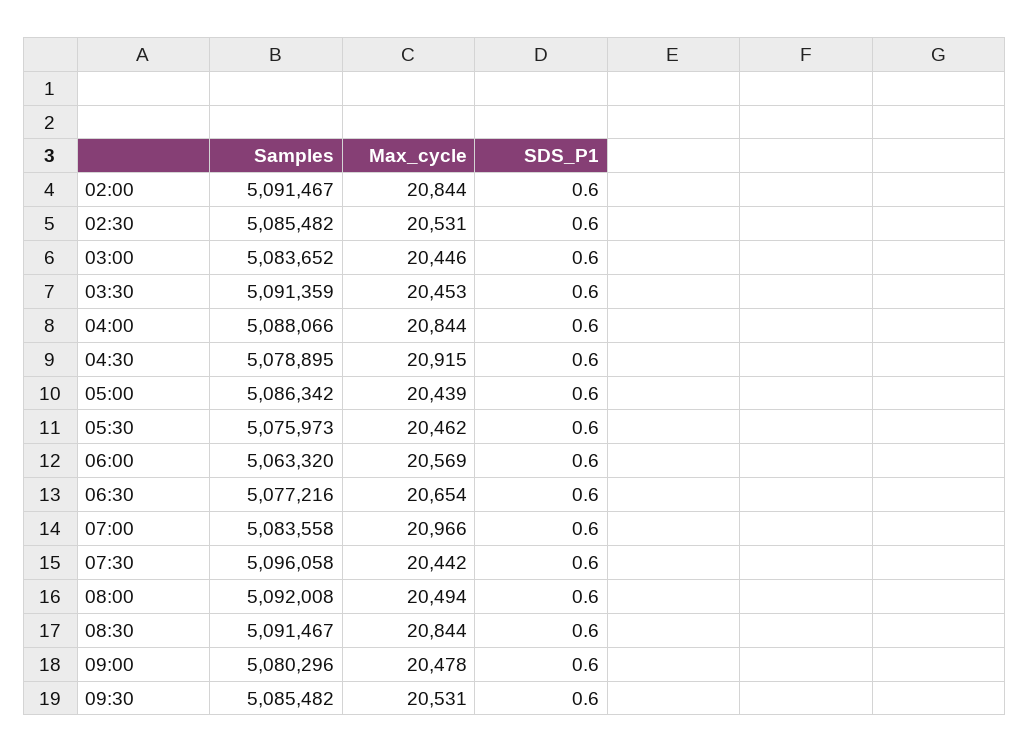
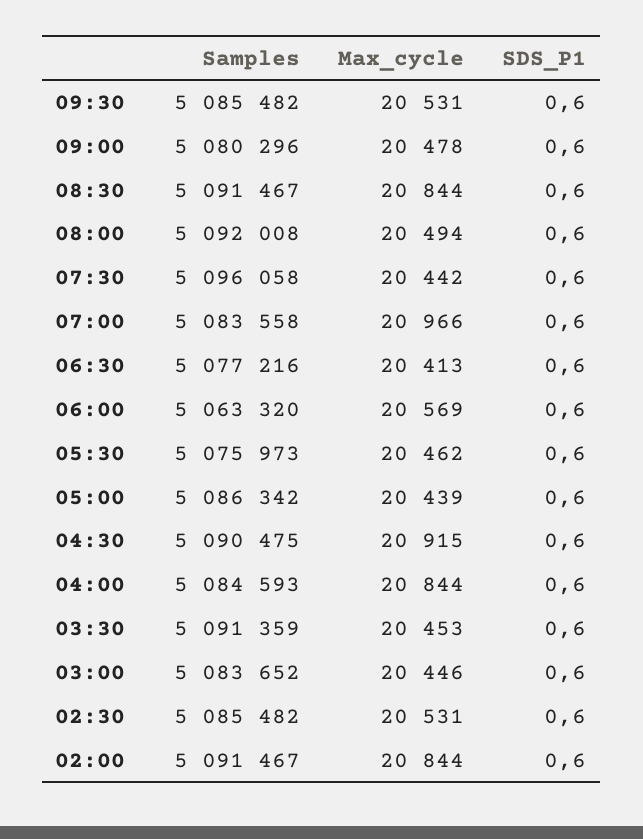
  {
    "Samples": {
      "02:00": 5091467,
      "02:30": 5085482,
      "03:00": 5083652,
      "03:30": 5091359,
-     "04:00": 5088066,
+     "04:00": 5084593,
-     "04:30": 5078895,
+     "04:30": 5090475,
      "05:00": 5086342,
      "05:30": 5075973,
      "06:00": 5063320,
      "06:30": 5077216,
      "07:00": 5083558,
      "07:30": 5096058,
      "08:00": 5092008,
      "08:30": 5091467,
      "09:00": 5080296,
      "09:30": 5085482
    },
    "Max_cycle": {
      "02:00": 20844,
      "02:30": 20531,
      "03:00": 20446,
      "03:30": 20453,
      "04:00": 20844,
      "04:30": 20915,
      "05:00": 20439,
      "05:30": 20462,
      "06:00": 20569,
-     "06:30": 20654,
+     "06:30": 20413,
      "07:00": 20966,
      "07:30": 20442,
      "08:00": 20494,
      "08:30": 20844,
      "09:00": 20478,
      "09:30": 20531
    },
    "SDS_P1": {
      "02:00": 0.6,
      "02:30": 0.6,
      "03:00": 0.6,
      "03:30": 0.6,
      "04:00": 0.6,
      "04:30": 0.6,
      "05:00": 0.6,
      "05:30": 0.6,
      "06:00": 0.6,
      "06:30": 0.6,
      "07:00": 0.6,
      "07:30": 0.6,
      "08:00": 0.6,
      "08:30": 0.6,
      "09:00": 0.6,
      "09:30": 0.6
    }
  }

